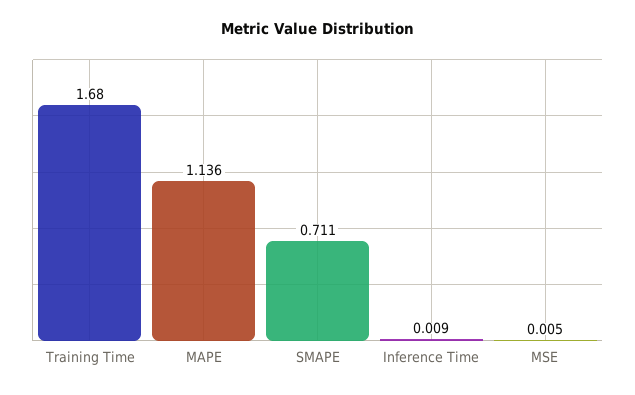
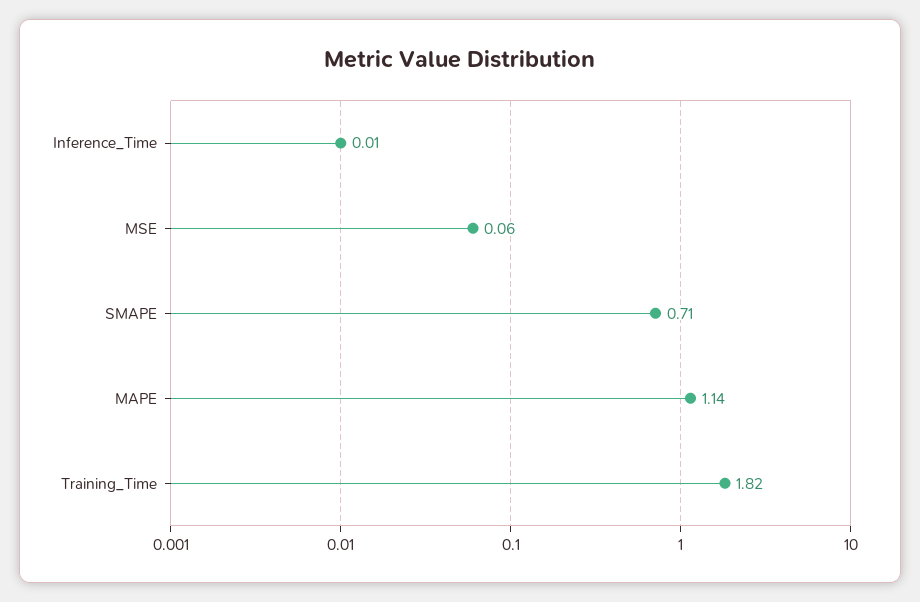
  {
-   "Training Time": 1.68,
+   "Training Time": 1.82,
    "MAPE": 1.136,
    "SMAPE": 0.711,
    "Inference Time": 0.009,
-   "MSE": 0.005
+   "MSE": 0.06
  }

